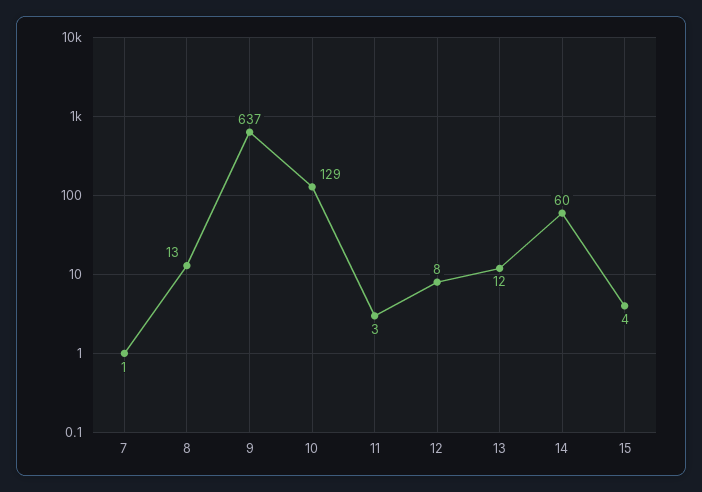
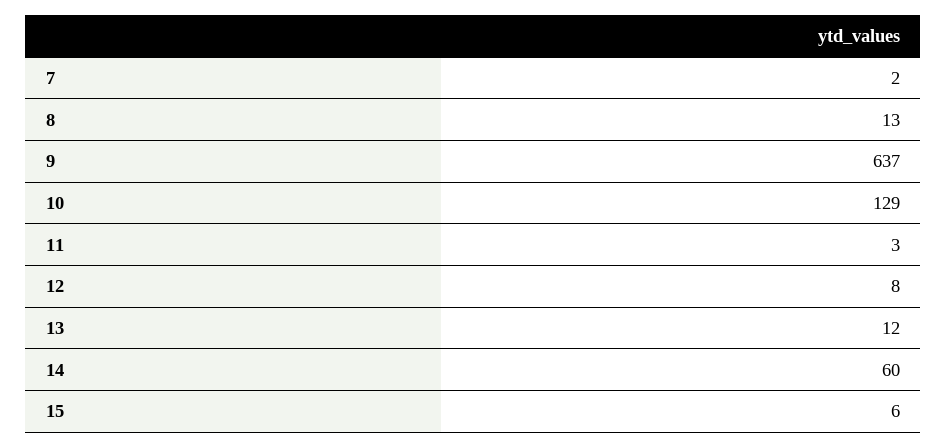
  {
-   "7": 1,
+   "7": 2,
    "8": 13,
    "9": 637,
    "10": 129,
    "11": 3,
    "12": 8,
    "13": 12,
    "14": 60,
-   "15": 4
+   "15": 6
  }

